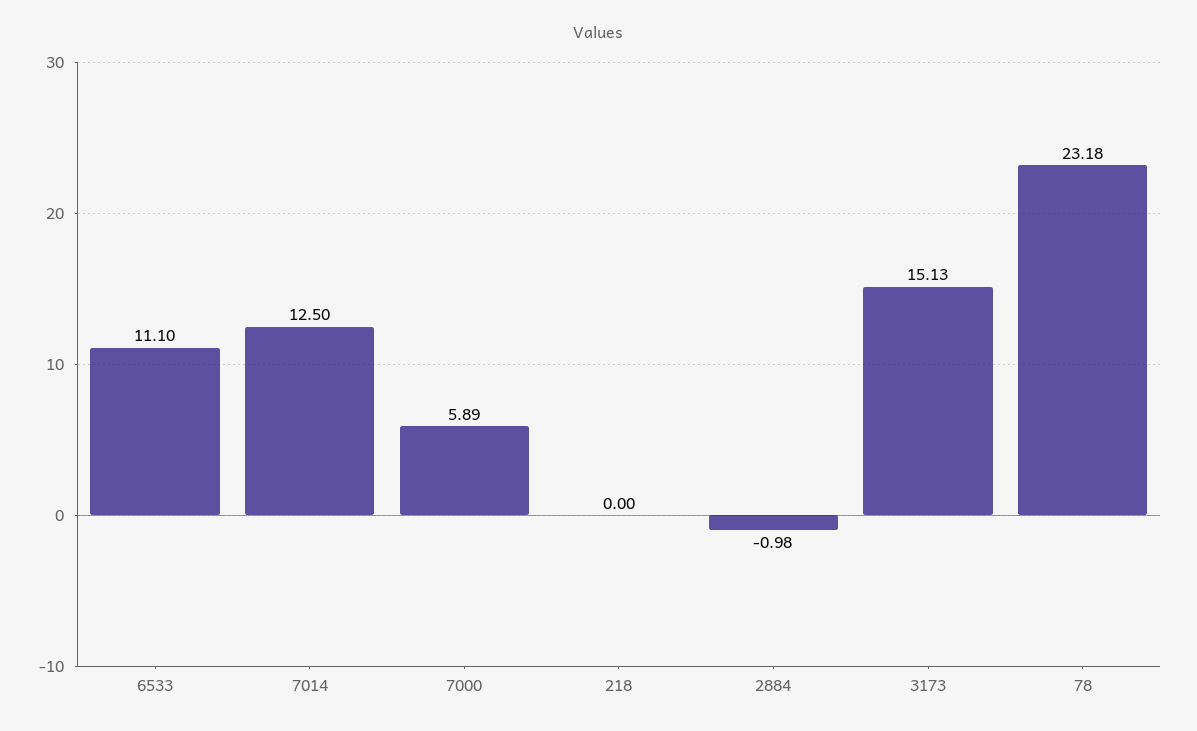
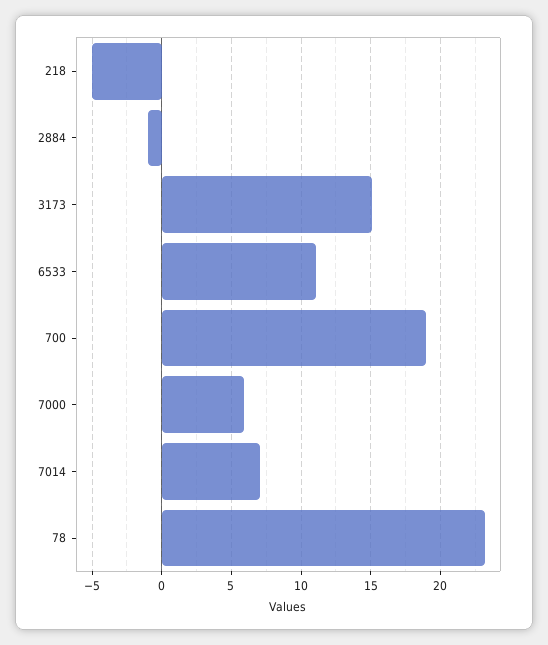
  {
    "6533": 11.1,
-   "7014": 12.5,
+   "7014": 7,
    "7000": 5.89,
-   "218": 0,
+   "218": -5,
    "2884": -0.98,
    "3173": 15.13,
-   "78": 23.18
+   "78": 23.18,
+   "700": 19
  }

